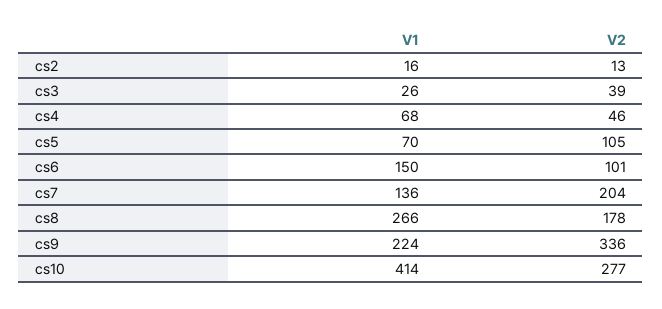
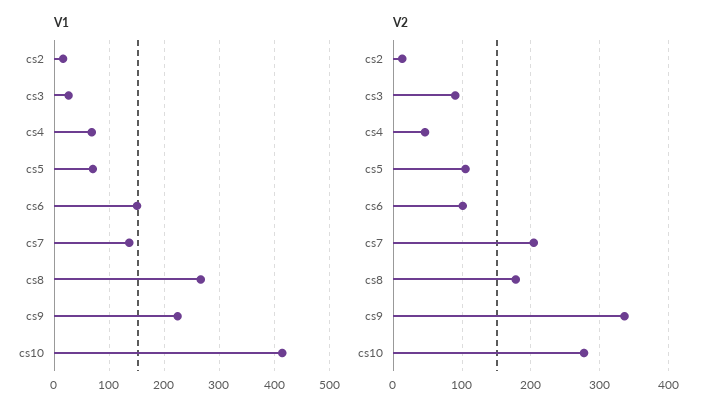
  {
    "V1": {
      "cs2": 16,
      "cs3": 26,
      "cs4": 68,
      "cs5": 70,
      "cs6": 150,
      "cs7": 136,
      "cs8": 266,
      "cs9": 224,
      "cs10": 414
    },
    "V2": {
      "cs2": 13,
-     "cs3": 39,
+     "cs3": 90,
      "cs4": 46,
      "cs5": 105,
      "cs6": 101,
      "cs7": 204,
      "cs8": 178,
      "cs9": 336,
      "cs10": 277
    }
  }

